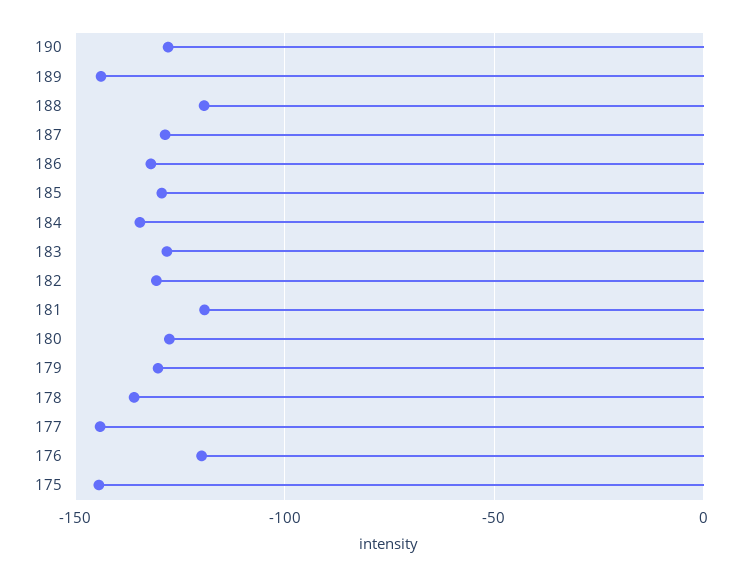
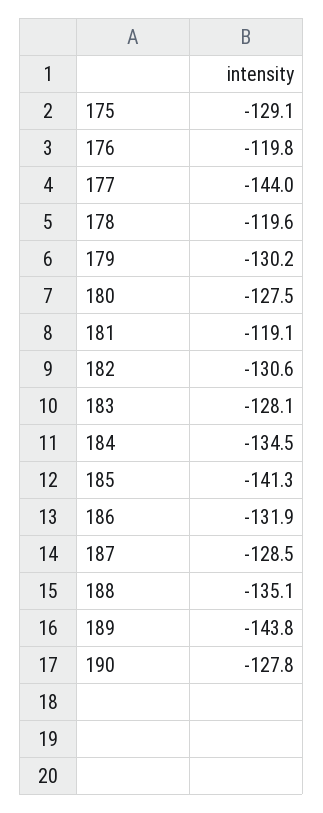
  {
    "190": -127.8,
    "189": -143.8,
-   "188": -120,
+   "188": -135.1,
    "187": -128.5,
    "186": -131.9,
-   "185": -130,
+   "185": -141.3,
    "184": -134.5,
    "183": -128.1,
    "182": -130.6,
    "181": -119.1,
    "180": -127.5,
    "179": -130.2,
-   "178": -135,
+   "178": -119.6,
    "177": -144,
    "176": -119.8,
-   "175": -145
+   "175": -129.1
  }

